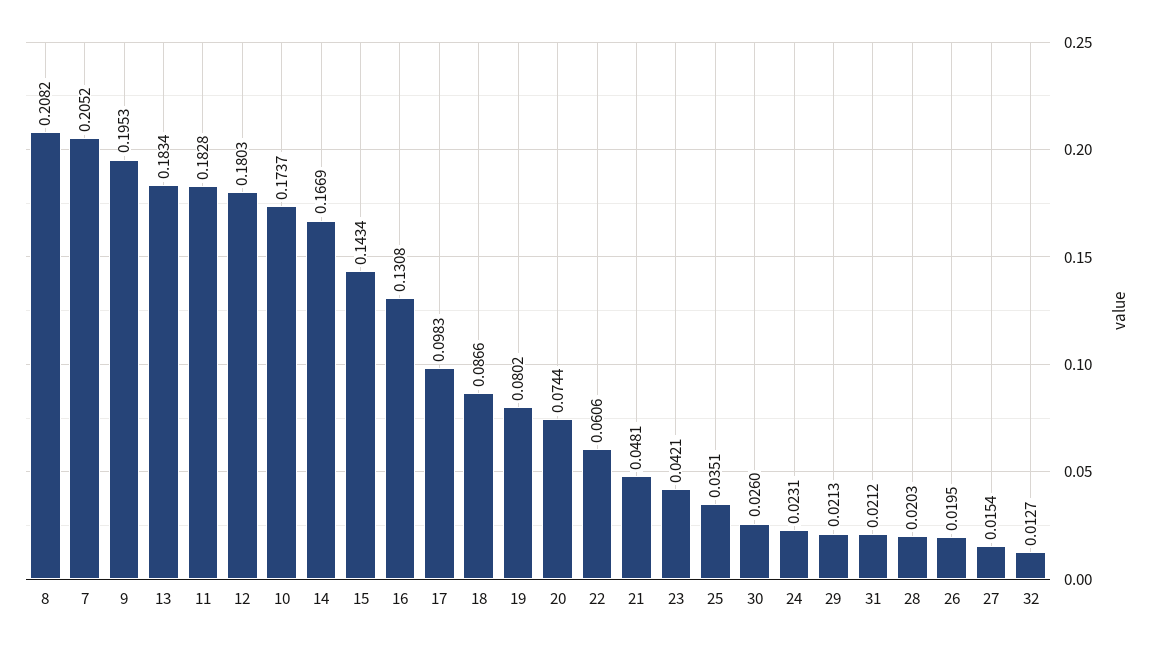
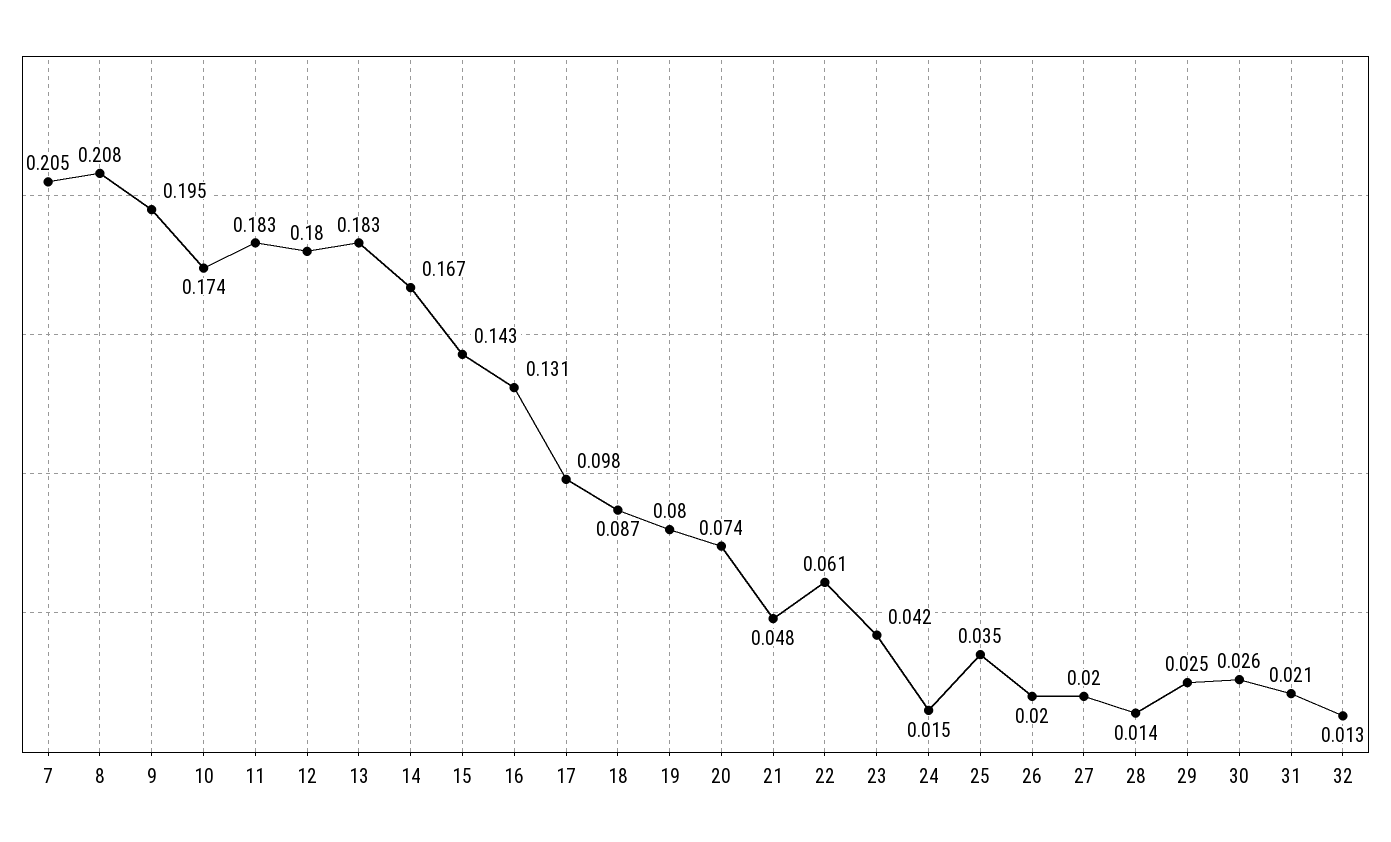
  {
    "8": 0.2082,
    "7": 0.2052,
    "9": 0.1953,
    "13": 0.1834,
    "11": 0.1828,
    "12": 0.1803,
    "10": 0.1737,
    "14": 0.1669,
    "15": 0.1434,
    "16": 0.1308,
    "17": 0.0983,
    "18": 0.0866,
    "19": 0.0802,
    "20": 0.0744,
    "22": 0.0606,
    "21": 0.0481,
    "23": 0.0421,
    "25": 0.0351,
    "30": 0.026,
-   "24": 0.0231,
+   "24": 0.015,
-   "29": 0.0213,
+   "29": 0.025,
    "31": 0.0212,
-   "28": 0.0203,
+   "28": 0.014,
    "26": 0.0195,
-   "27": 0.0154,
+   "27": 0.02,
    "32": 0.0127
  }

